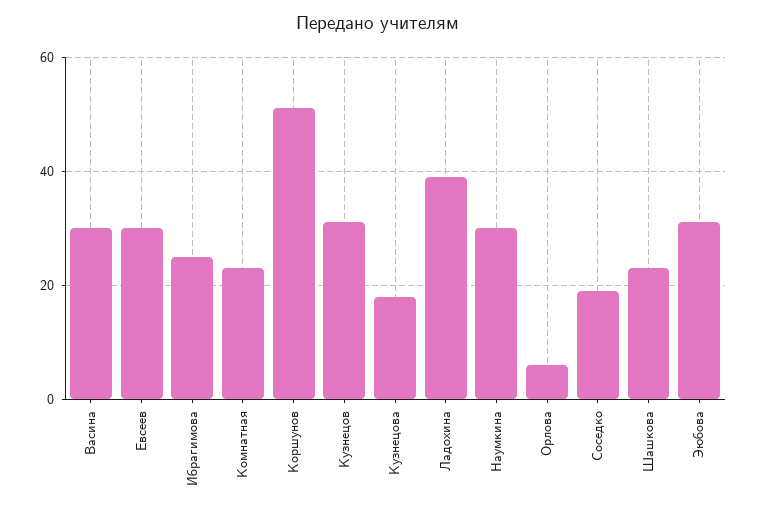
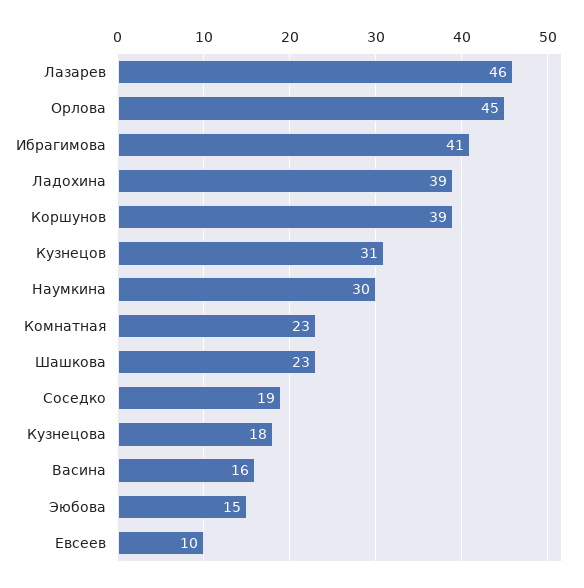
  {
-   "Васина": 30,
+   "Васина": 16,
-   "Евсеев": 30,
+   "Евсеев": 10,
-   "Ибрагимова": 25,
+   "Ибрагимова": 41,
    "Комнатная": 23,
-   "Коршунов": 50,
+   "Коршунов": 39,
    "Кузнецов": 31,
    "Кузнецова": 18,
    "Ладохина": 39,
    "Наумкина": 30,
-   "Орлова": 5,
+   "Орлова": 45,
    "Соседко": 19,
    "Шашкова": 23,
-   "Эюбова": 30
+   "Эюбова": 15,
+   "Лазарев": 46
  }

